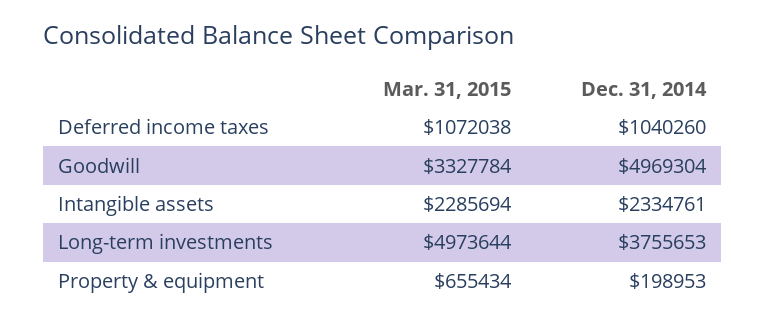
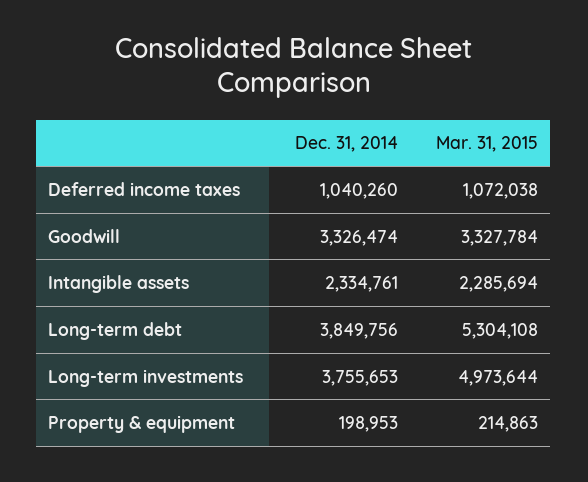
  {
    "Mar. 31, 2015": {
      "Deferred income taxes": 1072038,
      "Goodwill": 3327784,
      "Intangible assets": 2285694,
      "Long-term investments": 4973644,
-     "Property & equipment": 655434
+     "Property & equipment": 214863,
+     "Long-term debt": 5304108
    },
    "Dec. 31, 2014": {
      "Deferred income taxes": 1040260,
-     "Goodwill": 4969304,
+     "Goodwill": 3326474,
      "Intangible assets": 2334761,
      "Long-term investments": 3755653,
-     "Property & equipment": 198953
+     "Property & equipment": 198953,
+     "Long-term debt": 3849756
    }
  }

